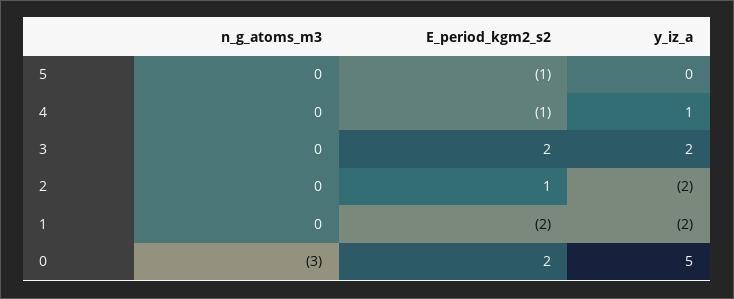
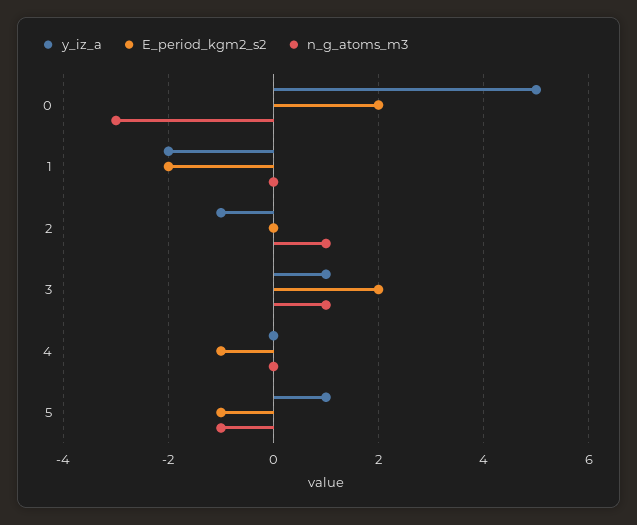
  {
    "n_g_atoms_m3": {
-     "5": 0,
+     "5": -1,
      "4": 0,
-     "3": 0,
+     "3": 1,
-     "2": 0,
+     "2": 1,
      "1": 0,
      "0": -3
    },
    "E_period_kgm2_s2": {
      "5": -1,
      "4": -1,
      "3": 2,
-     "2": 1,
+     "2": 0,
      "1": -2,
      "0": 2
    },
    "y_iz_a": {
-     "5": 0,
+     "5": 1,
-     "4": 1,
+     "4": 0,
-     "3": 2,
+     "3": 1,
-     "2": -2,
+     "2": -1,
      "1": -2,
      "0": 5
    }
  }

